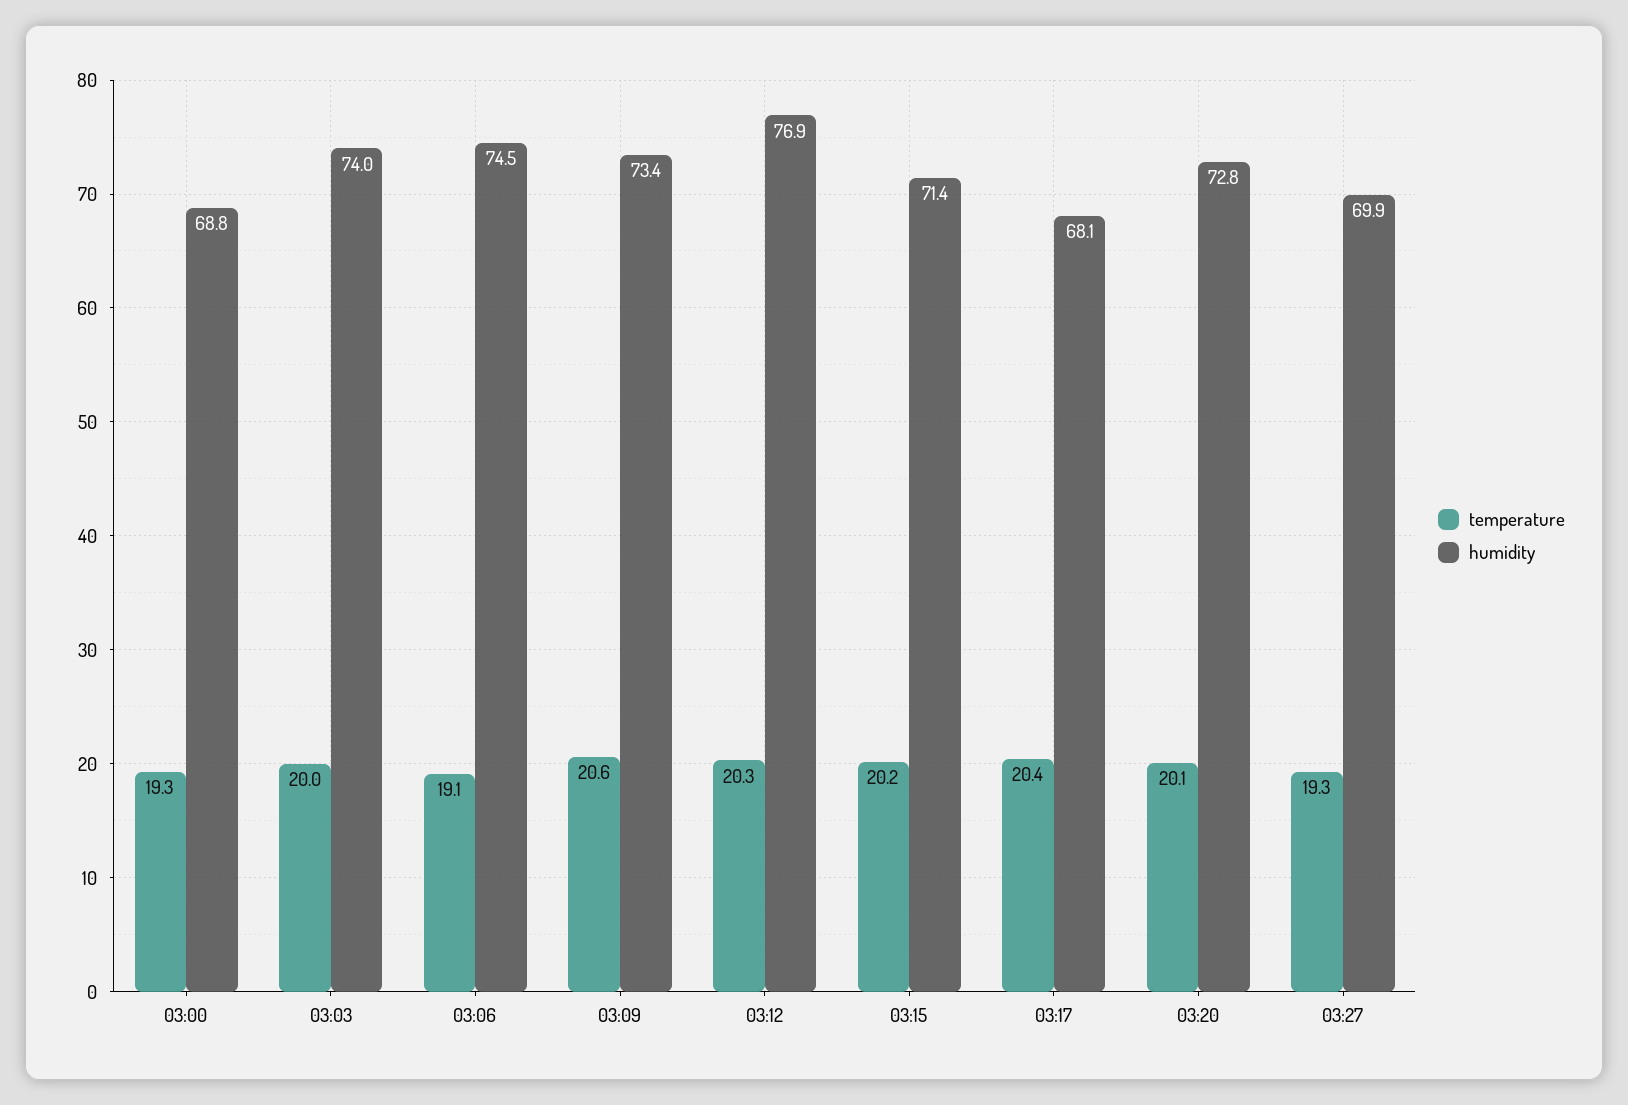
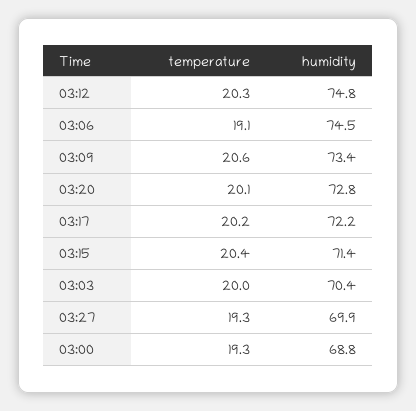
  {
    "temperature": {
      "03:00": 19.3,
      "03:03": 20,
      "03:06": 19.1,
      "03:09": 20.6,
      "03:12": 20.3,
-     "03:15": 20.2,
+     "03:15": 20.4,
-     "03:17": 20.4,
+     "03:17": 20.2,
      "03:20": 20.1,
      "03:27": 19.3
    },
    "humidity": {
      "03:00": 68.8,
-     "03:03": 74,
+     "03:03": 70.4,
      "03:06": 74.5,
      "03:09": 73.4,
-     "03:12": 76.9,
+     "03:12": 74.8,
      "03:15": 71.4,
-     "03:17": 68.1,
+     "03:17": 72.2,
      "03:20": 72.8,
      "03:27": 69.9
    }
  }

